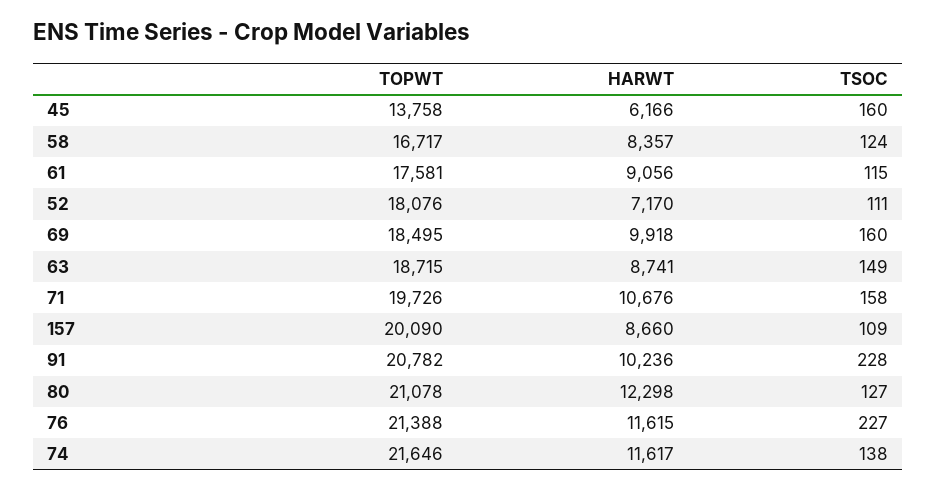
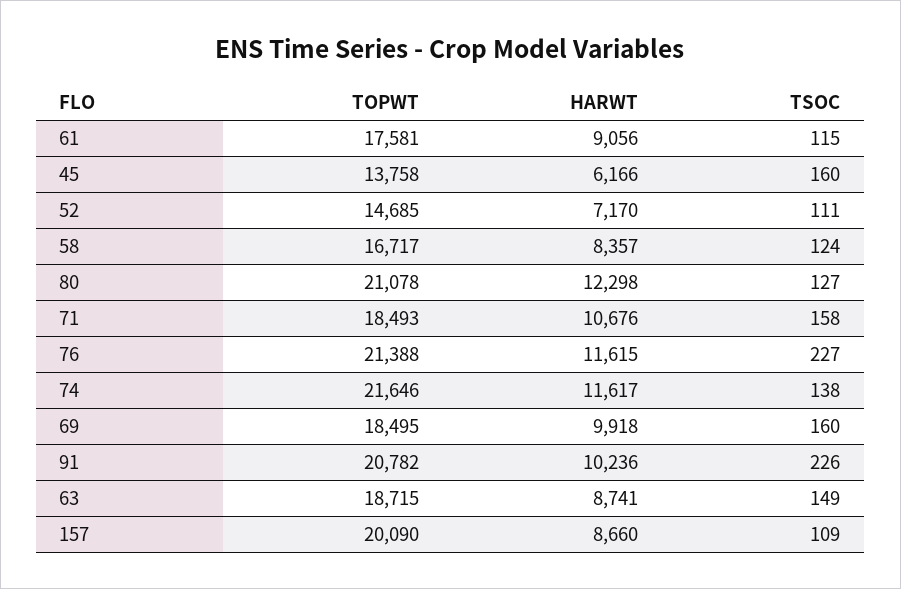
  {
    "TOPWT": {
      "45": 13758,
      "58": 16717,
      "61": 17581,
-     "52": 18076,
+     "52": 14685,
      "69": 18495,
      "63": 18715,
-     "71": 19726,
+     "71": 18493,
      "157": 20090,
      "91": 20782,
      "80": 21078,
      "76": 21388,
      "74": 21646
    },
    "HARWT": {
      "45": 6166,
      "58": 8357,
      "61": 9056,
      "52": 7170,
      "69": 9918,
      "63": 8741,
      "71": 10676,
      "157": 8660,
      "91": 10236,
      "80": 12298,
      "76": 11615,
      "74": 11617
    },
    "TSOC": {
      "45": 160,
      "58": 124,
      "61": 115,
      "52": 111,
      "69": 160,
      "63": 149,
      "71": 158,
      "157": 109,
-     "91": 228,
+     "91": 226,
      "80": 127,
      "76": 227,
      "74": 138
    }
  }

